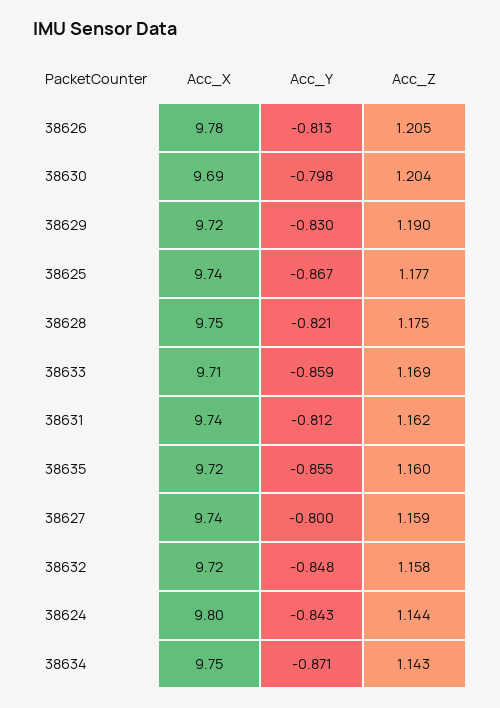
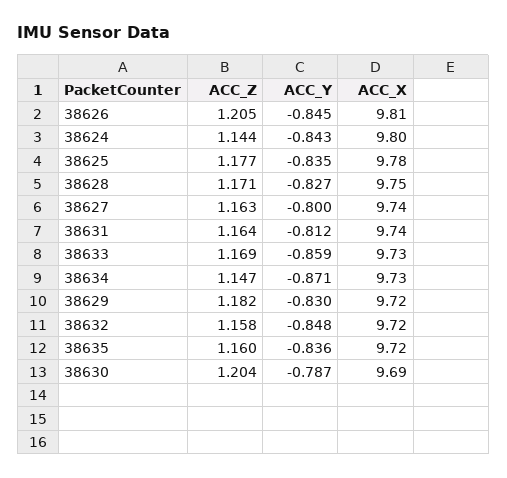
  {
    "Acc_X": {
-     "38626": 9.78,
+     "38626": 9.81,
      "38630": 9.69,
      "38629": 9.72,
-     "38625": 9.74,
+     "38625": 9.78,
      "38628": 9.75,
-     "38633": 9.71,
+     "38633": 9.73,
      "38631": 9.74,
      "38635": 9.72,
      "38627": 9.74,
      "38632": 9.72,
      "38624": 9.8,
-     "38634": 9.75
+     "38634": 9.73
    },
    "Acc_Y": {
-     "38626": -0.813,
+     "38626": -0.845,
-     "38630": -0.798,
+     "38630": -0.787,
      "38629": -0.83,
-     "38625": -0.867,
+     "38625": -0.835,
-     "38628": -0.821,
+     "38628": -0.827,
      "38633": -0.859,
      "38631": -0.812,
-     "38635": -0.855,
+     "38635": -0.836,
      "38627": -0.8,
      "38632": -0.848,
      "38624": -0.843,
      "38634": -0.871
    },
    "Acc_Z": {
      "38626": 1.205,
      "38630": 1.204,
-     "38629": 1.19,
+     "38629": 1.182,
      "38625": 1.177,
-     "38628": 1.175,
+     "38628": 1.171,
      "38633": 1.169,
-     "38631": 1.162,
+     "38631": 1.164,
      "38635": 1.16,
-     "38627": 1.159,
+     "38627": 1.163,
      "38632": 1.158,
      "38624": 1.144,
-     "38634": 1.143
+     "38634": 1.147
    }
  }

